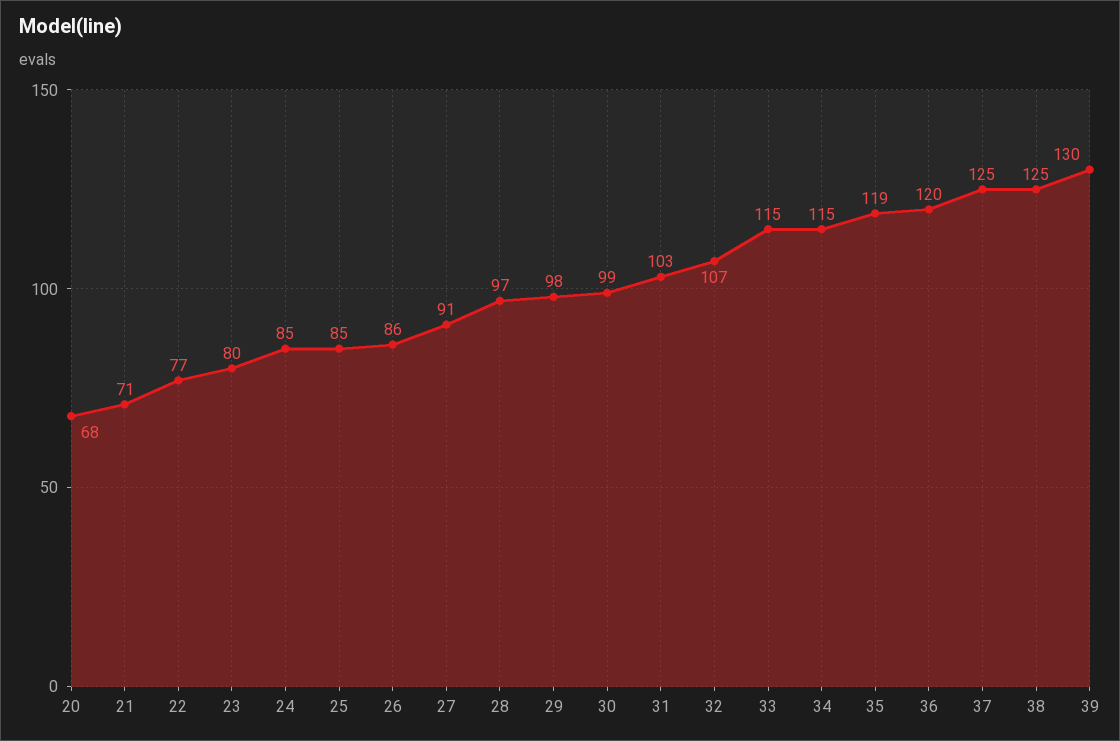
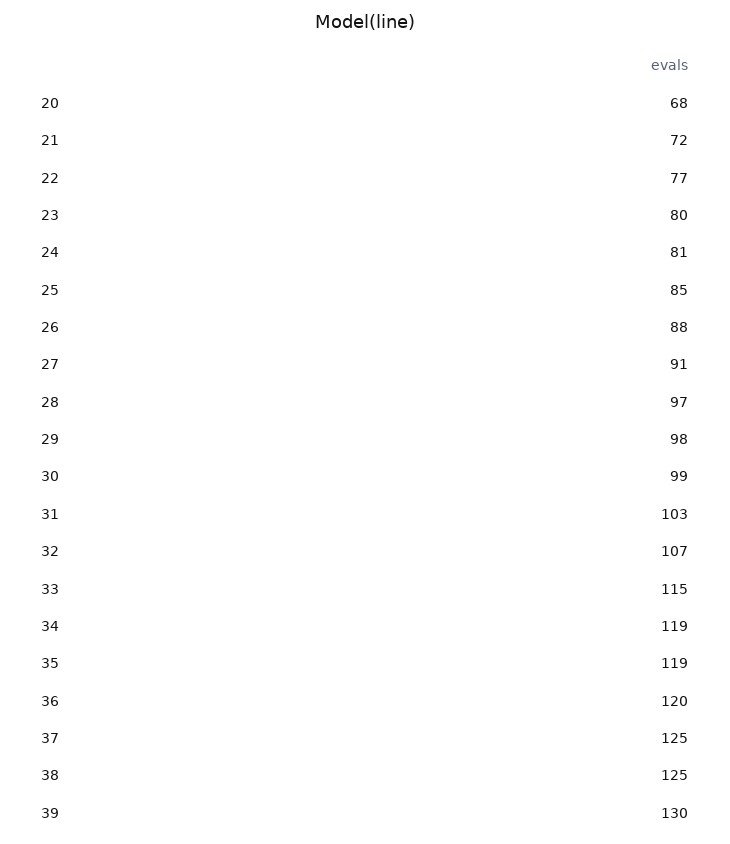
  {
    "20": 68,
-   "21": 71,
+   "21": 72,
    "22": 77,
    "23": 80,
-   "24": 85,
+   "24": 81,
    "25": 85,
-   "26": 86,
+   "26": 88,
    "27": 91,
    "28": 97,
    "29": 98,
    "30": 99,
    "31": 103,
    "32": 107,
    "33": 115,
-   "34": 115,
+   "34": 119,
    "35": 119,
    "36": 120,
    "37": 125,
    "38": 125,
    "39": 130
  }

